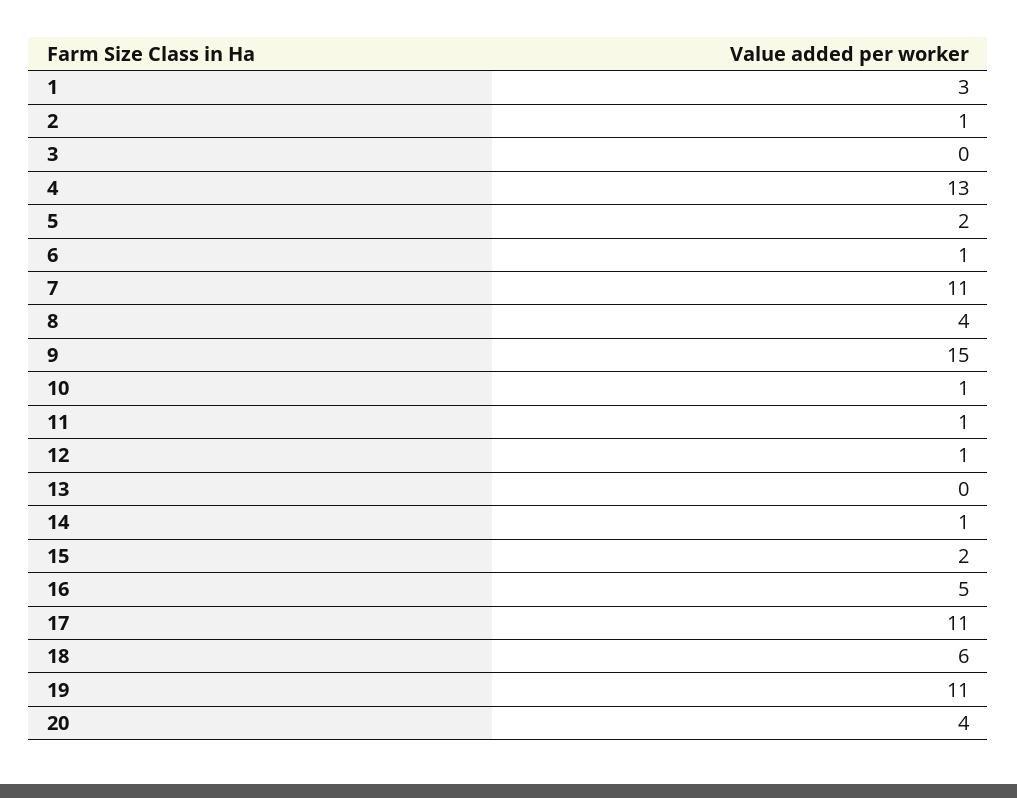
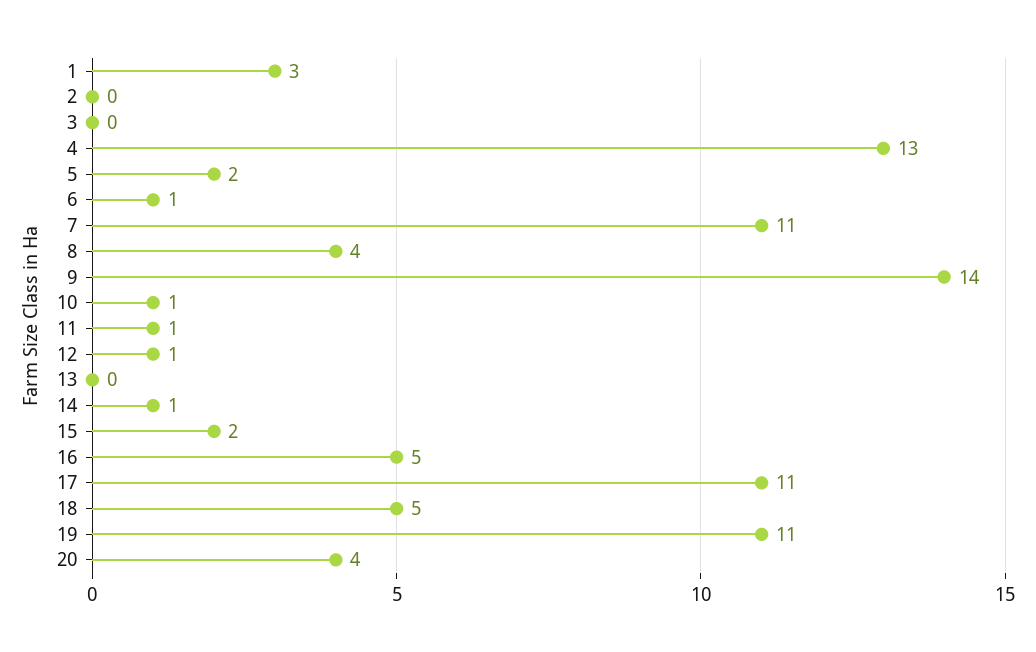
  {
    "1": 3,
-   "2": 1,
+   "2": 0,
    "3": 0,
    "4": 13,
    "5": 2,
    "6": 1,
    "7": 11,
    "8": 4,
-   "9": 15,
+   "9": 14,
    "10": 1,
    "11": 1,
    "12": 1,
    "13": 0,
    "14": 1,
    "15": 2,
    "16": 5,
    "17": 11,
-   "18": 6,
+   "18": 5,
    "19": 11,
    "20": 4
  }

